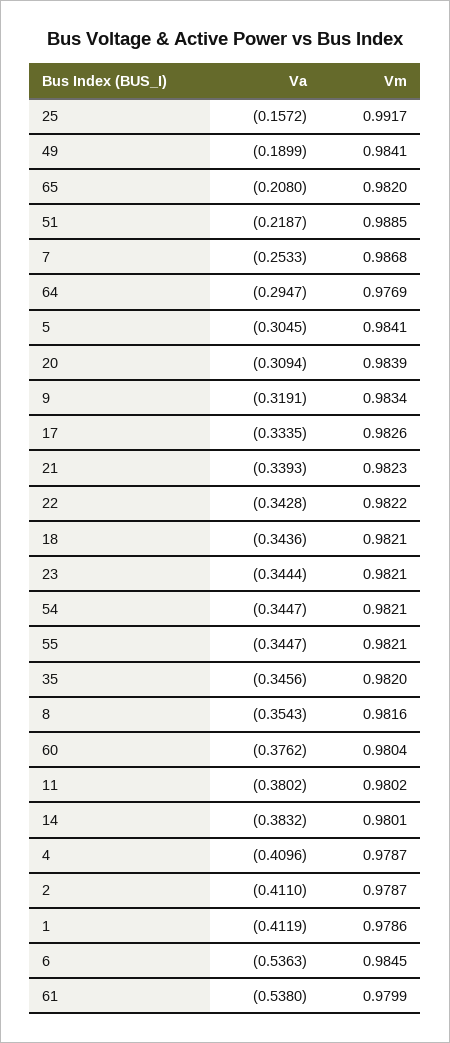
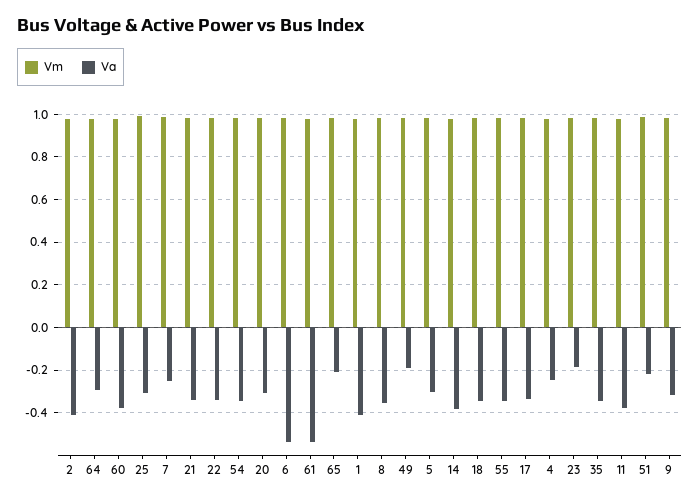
  {
    "Va": {
-     "25": -0.1572,
+     "25": -0.3,
      "49": -0.1899,
      "65": -0.208,
      "51": -0.2187,
      "7": -0.2533,
      "64": -0.2947,
      "5": -0.3045,
      "20": -0.3094,
      "9": -0.3191,
      "17": -0.3335,
      "21": -0.3393,
      "22": -0.3428,
      "18": -0.3436,
-     "23": -0.3444,
+     "23": -0.2,
      "54": -0.3447,
      "55": -0.3447,
      "35": -0.3456,
      "8": -0.3543,
      "60": -0.3762,
      "11": -0.3802,
      "14": -0.3832,
-     "4": -0.4096,
+     "4": -0.25,
      "2": -0.411,
      "1": -0.4119,
      "6": -0.5363,
      "61": -0.538
    },
    "Vm": {
      "25": 0.9917,
      "49": 0.9841,
      "65": 0.982,
      "51": 0.9885,
      "7": 0.9868,
      "64": 0.9769,
      "5": 0.9841,
      "20": 0.9839,
      "9": 0.9834,
      "17": 0.9826,
      "21": 0.9823,
      "22": 0.9822,
      "18": 0.9821,
      "23": 0.9821,
      "54": 0.9821,
      "55": 0.9821,
      "35": 0.982,
      "8": 0.9816,
      "60": 0.9804,
      "11": 0.9802,
      "14": 0.9801,
      "4": 0.9787,
      "2": 0.9787,
      "1": 0.9786,
      "6": 0.9845,
      "61": 0.9799
    }
  }

